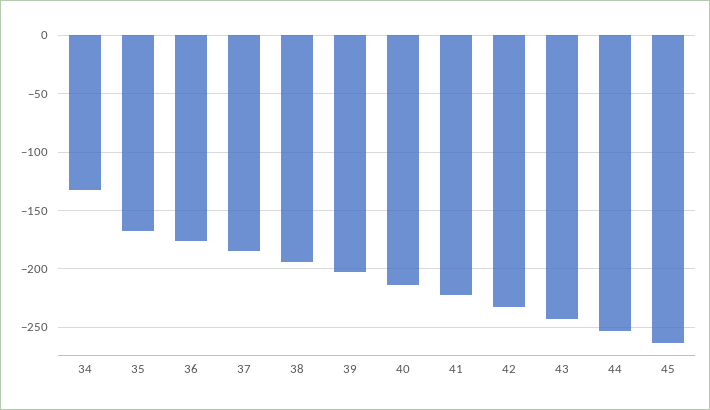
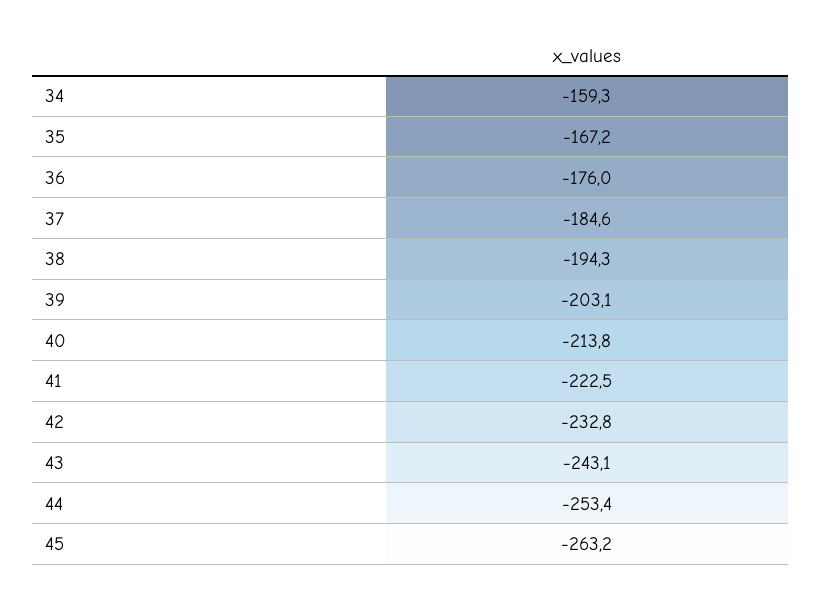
  {
-   "34": -130,
+   "34": -159.3,
    "35": -167.2,
    "36": -176,
    "37": -184.6,
    "38": -194.3,
    "39": -203.1,
    "40": -213.8,
    "41": -222.5,
    "42": -232.8,
    "43": -243.1,
    "44": -253.4,
    "45": -263.2
  }

